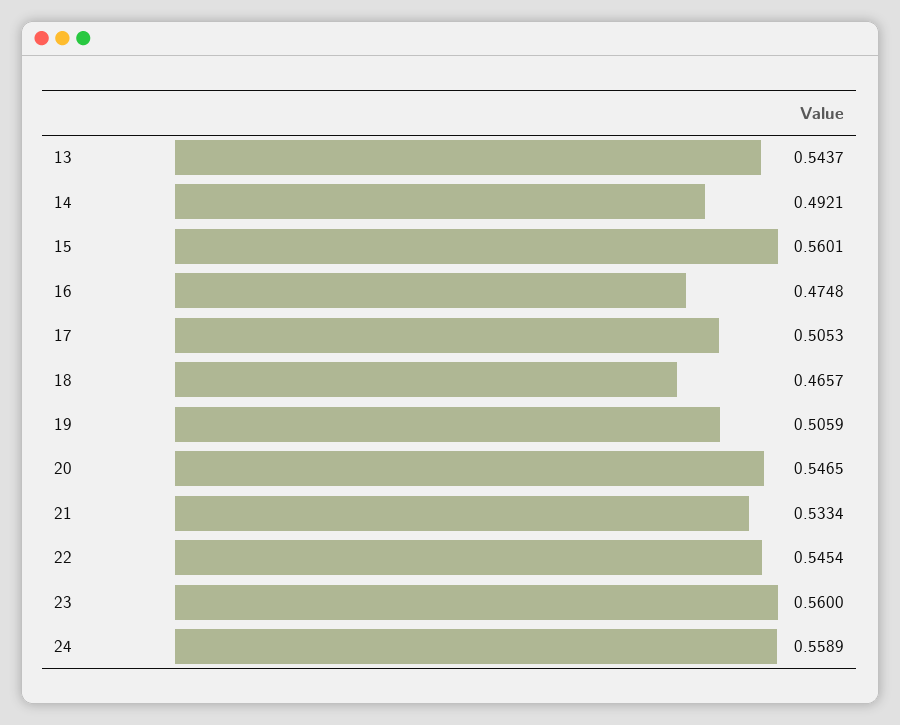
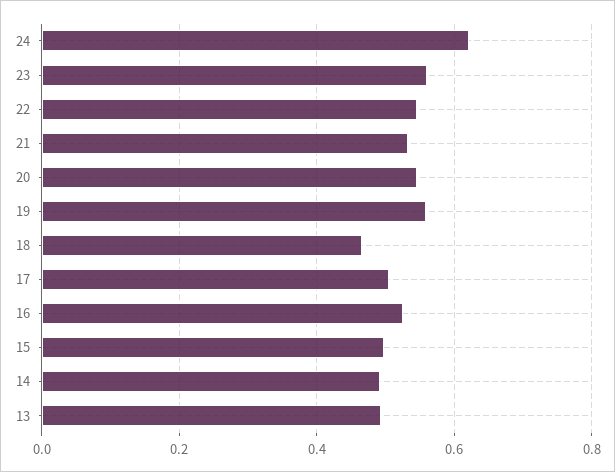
  {
-   "13": 0.5437,
+   "13": 0.5,
    "14": 0.4921,
-   "15": 0.5601,
+   "15": 0.5,
-   "16": 0.4748,
+   "16": 0.52,
    "17": 0.5053,
    "18": 0.4657,
-   "19": 0.5059,
+   "19": 0.56,
    "20": 0.5465,
    "21": 0.5334,
    "22": 0.5454,
    "23": 0.56,
-   "24": 0.5589
+   "24": 0.62
  }

